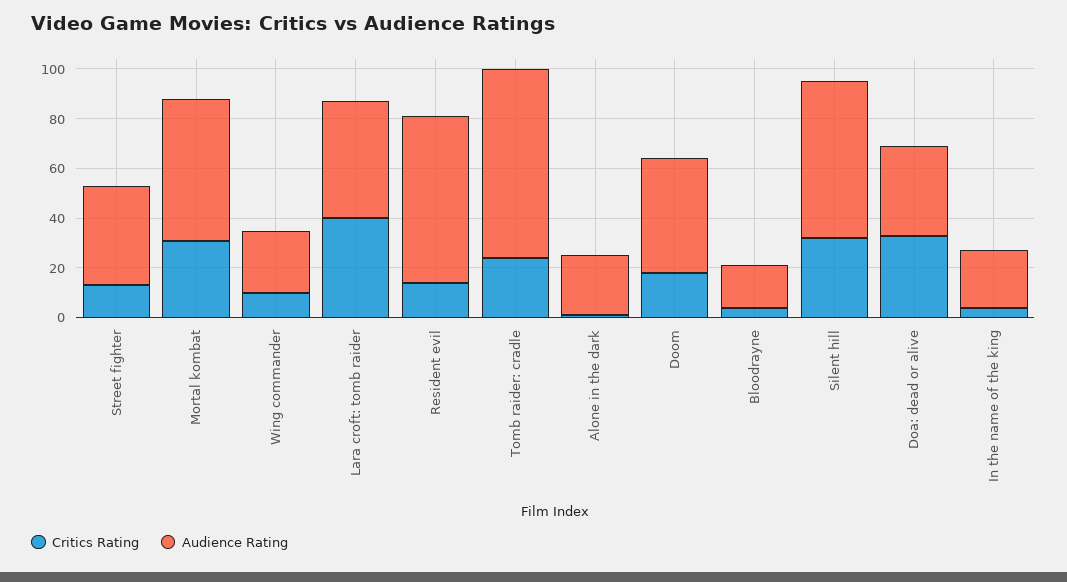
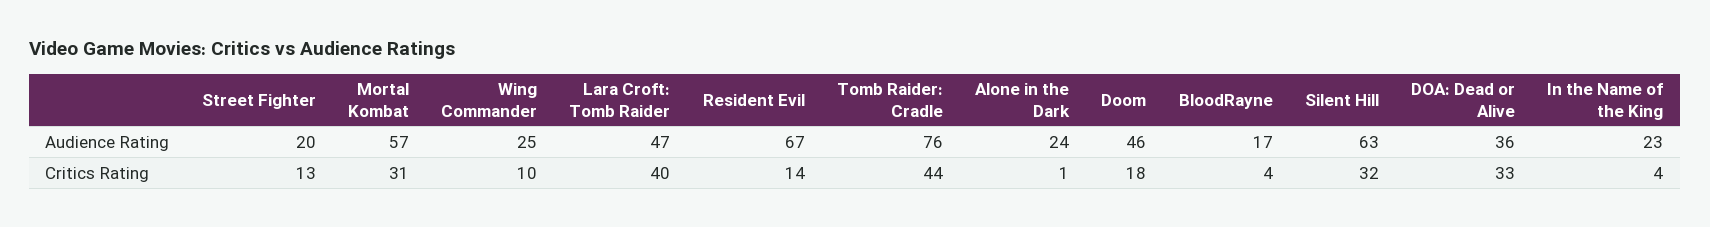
  {
    "Critics Rating": {
      "Street fighter": 13,
      "Mortal kombat": 31,
      "Wing commander": 10,
      "Lara croft: tomb raider": 40,
      "Resident evil": 14,
-     "Tomb raider: cradle": 25,
+     "Tomb raider: cradle": 44,
      "Alone in the dark": 1,
      "Doom": 18,
      "Bloodrayne": 4,
      "Silent hill": 32,
      "Doa: dead or alive": 33,
      "In the name of the king": 4
    },
    "Audience Rating": {
-     "Street fighter": 40,
+     "Street fighter": 20,
      "Mortal kombat": 57,
      "Wing commander": 25,
      "Lara croft: tomb raider": 47,
      "Resident evil": 67,
      "Tomb raider: cradle": 76,
      "Alone in the dark": 24,
      "Doom": 46,
      "Bloodrayne": 17,
      "Silent hill": 63,
      "Doa: dead or alive": 36,
      "In the name of the king": 23
    }
  }

